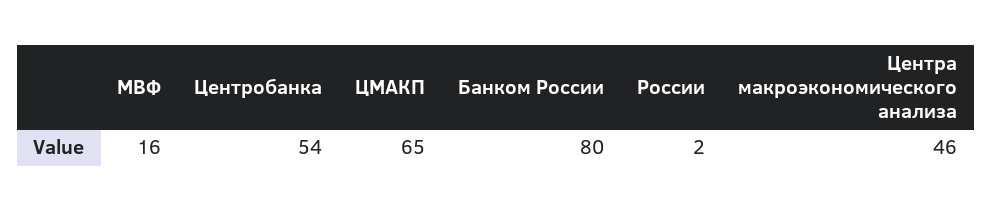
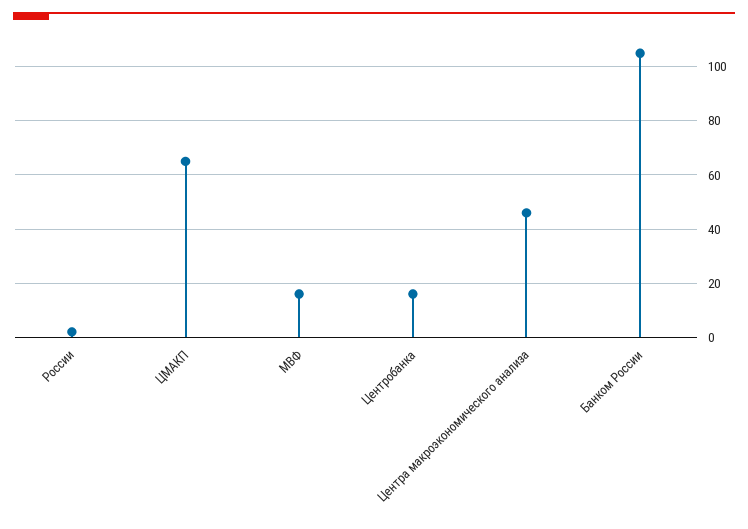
  {
    "МВФ": 16,
-   "Центробанка": 54,
+   "Центробанка": 15,
    "ЦМАКП": 65,
-   "Банком России": 80,
+   "Банком России": 105,
    "России": 2,
    "Центра макроэкономического анализа": 46
  }

